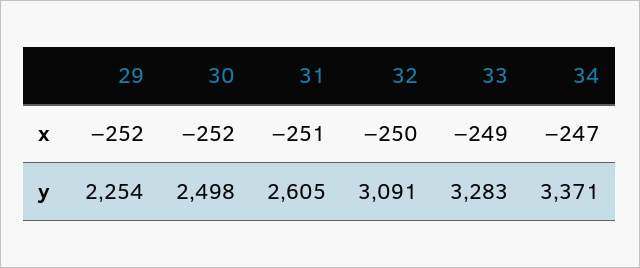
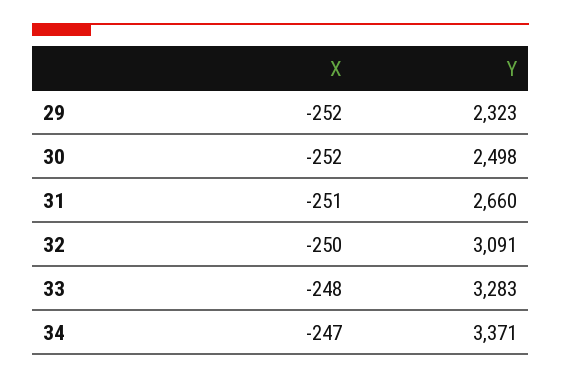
  {
    "29": {
      "x": -252,
-     "y": 2254
+     "y": 2323
    },
    "30": {
      "x": -252,
      "y": 2498
    },
    "31": {
      "x": -251,
-     "y": 2605
+     "y": 2660
    },
    "32": {
      "x": -250,
      "y": 3091
    },
    "33": {
-     "x": -249,
+     "x": -248,
      "y": 3283
    },
    "34": {
      "x": -247,
      "y": 3371
    }
  }

